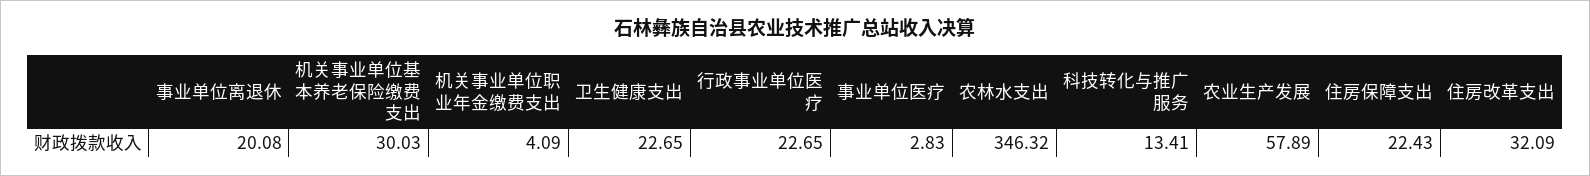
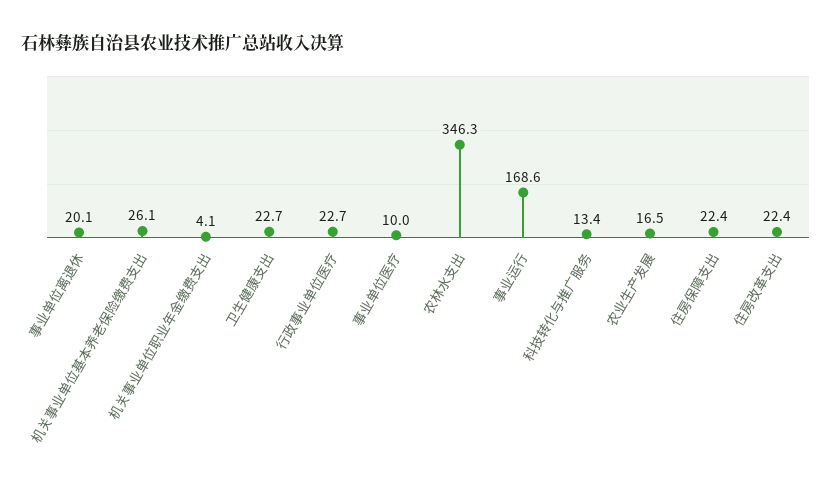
  {
    "事业单位离退休": 20.08,
-   "机关事业单位基本养老保险缴费支出": 30.03,
+   "机关事业单位基本养老保险缴费支出": 26.1,
    "机关事业单位职业年金缴费支出": 4.09,
    "卫生健康支出": 22.65,
    "行政事业单位医疗": 22.65,
-   "事业单位医疗": 2.83,
+   "事业单位医疗": 10,
    "农林水支出": 346.32,
    "科技转化与推广服务": 13.41,
-   "农业生产发展": 57.89,
+   "农业生产发展": 16.5,
    "住房保障支出": 22.43,
-   "住房改革支出": 32.09
+   "住房改革支出": 22.4,
+   "事业运行": 168.6
  }

